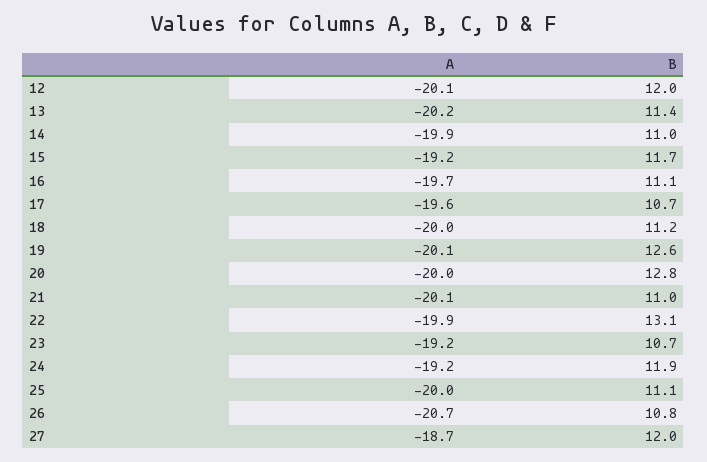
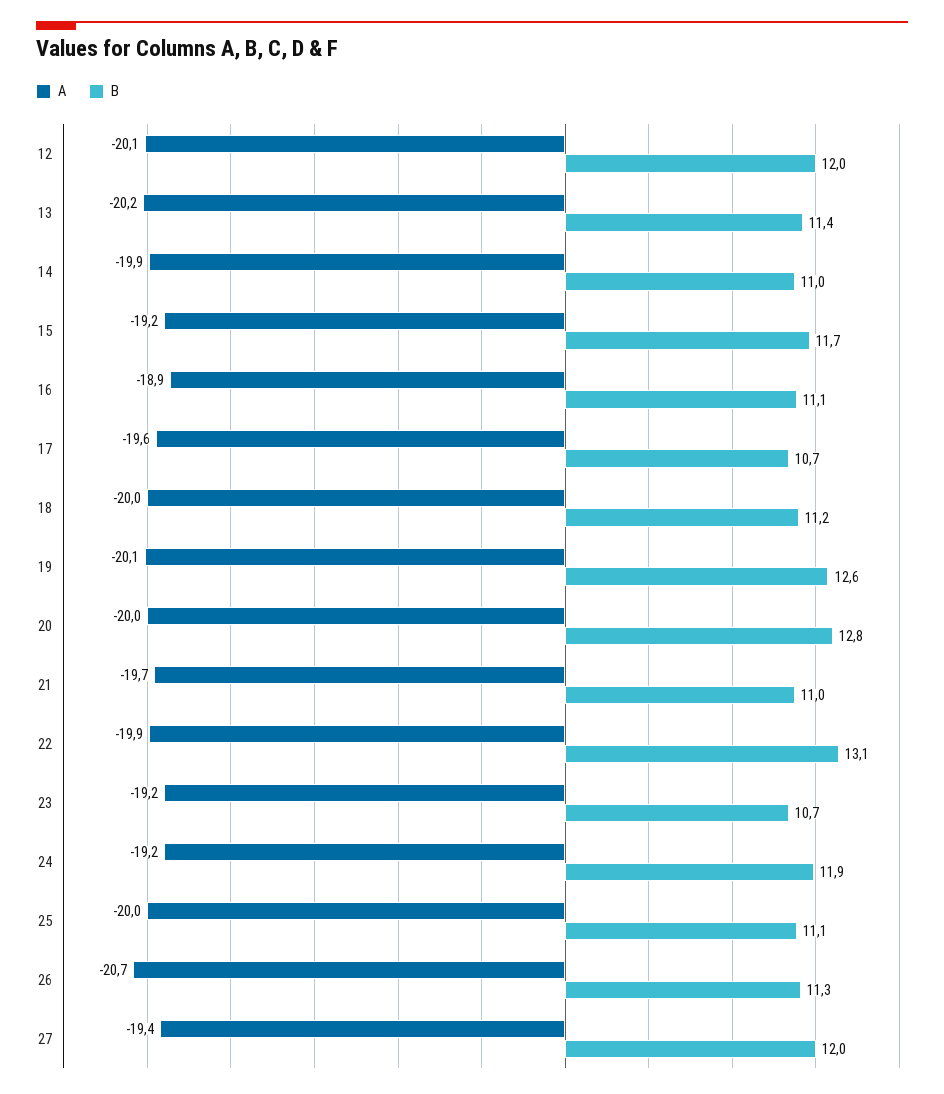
  {
    "A": {
      "12": -20.1,
      "13": -20.2,
      "14": -19.9,
      "15": -19.2,
-     "16": -19.7,
+     "16": -18.9,
      "17": -19.6,
      "18": -20,
      "19": -20.1,
      "20": -20,
-     "21": -20.1,
+     "21": -19.7,
      "22": -19.9,
      "23": -19.2,
      "24": -19.2,
      "25": -20,
      "26": -20.7,
-     "27": -18.7
+     "27": -19.4
    },
    "B": {
      "12": 12,
      "13": 11.4,
      "14": 11,
      "15": 11.7,
      "16": 11.1,
      "17": 10.7,
      "18": 11.2,
      "19": 12.6,
      "20": 12.8,
      "21": 11,
      "22": 13.1,
      "23": 10.7,
      "24": 11.9,
      "25": 11.1,
-     "26": 10.8,
+     "26": 11.3,
      "27": 12
    }
  }

